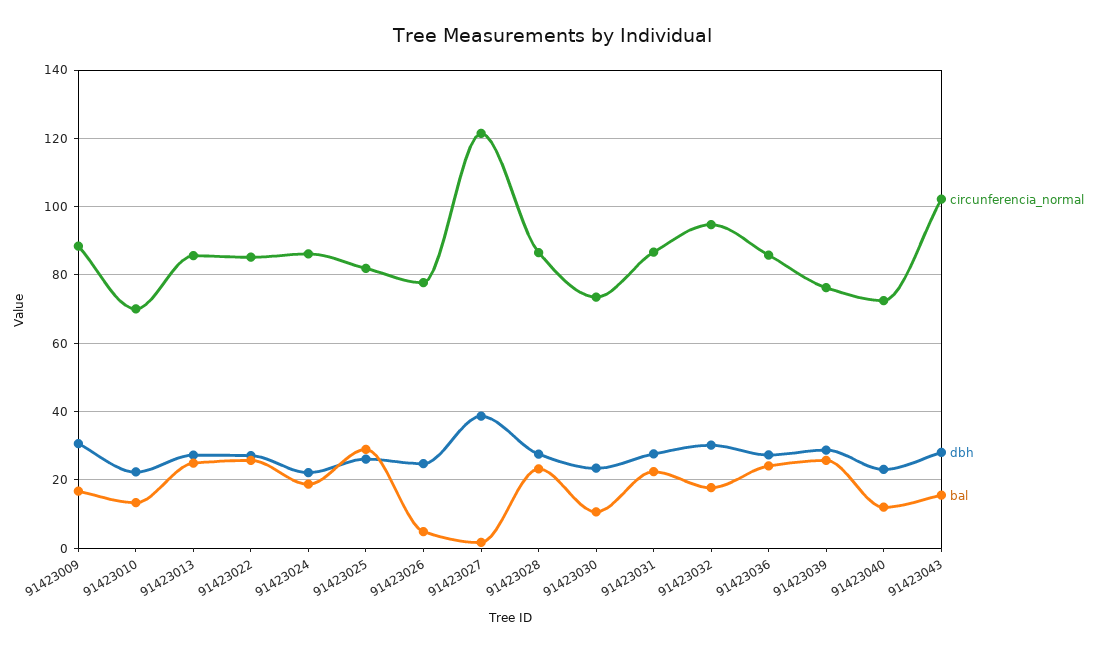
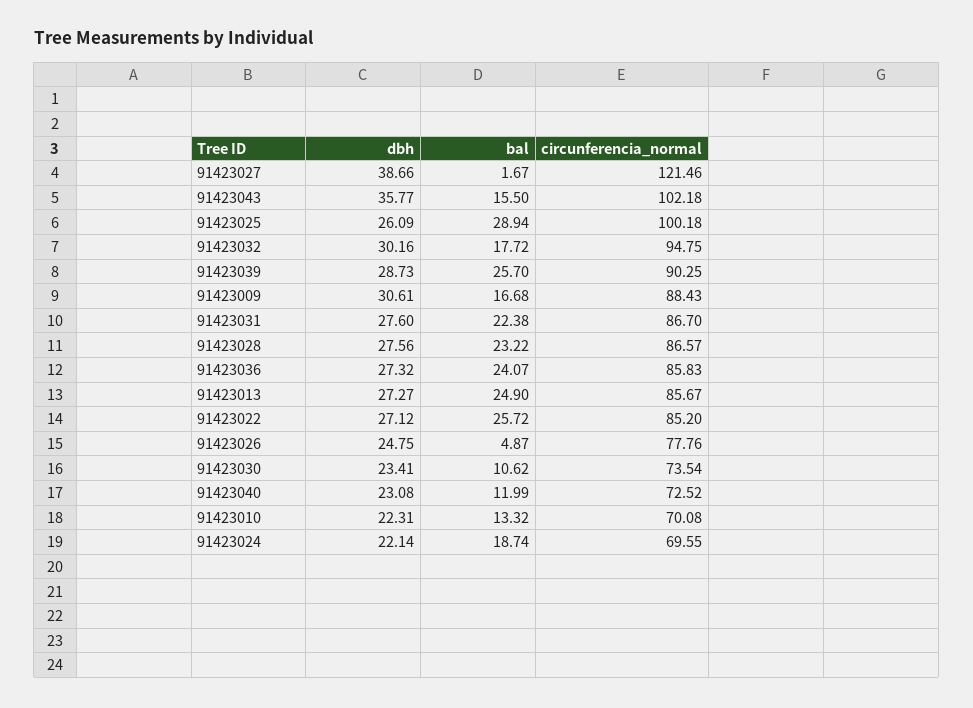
  {
    "circunferencia_normal": {
      "91423009": 88.43,
      "91423010": 70.08,
      "91423013": 85.67,
      "91423022": 85.2,
-     "91423024": 86,
+     "91423024": 69.55,
-     "91423025": 82,
+     "91423025": 100.18,
      "91423026": 77.76,
      "91423027": 121.46,
      "91423028": 86.57,
      "91423030": 73.54,
      "91423031": 86.7,
      "91423032": 94.75,
      "91423036": 85.83,
-     "91423039": 76,
+     "91423039": 90.25,
      "91423040": 72.52,
      "91423043": 102.18
    },
    "dbh": {
      "91423009": 30.61,
      "91423010": 22.31,
      "91423013": 27.27,
      "91423022": 27.12,
      "91423024": 22.14,
      "91423025": 26.09,
      "91423026": 24.75,
      "91423027": 38.66,
      "91423028": 27.56,
      "91423030": 23.41,
      "91423031": 27.6,
      "91423032": 30.16,
      "91423036": 27.32,
      "91423039": 28.73,
      "91423040": 23.08,
-     "91423043": 28
+     "91423043": 35.77
    },
    "bal": {
      "91423009": 16.68,
      "91423010": 13.32,
      "91423013": 24.9,
      "91423022": 25.72,
      "91423024": 18.74,
      "91423025": 28.94,
      "91423026": 4.87,
      "91423027": 1.67,
      "91423028": 23.22,
      "91423030": 10.62,
      "91423031": 22.38,
      "91423032": 17.72,
      "91423036": 24.07,
      "91423039": 25.7,
      "91423040": 11.99,
      "91423043": 15.5
    }
  }

